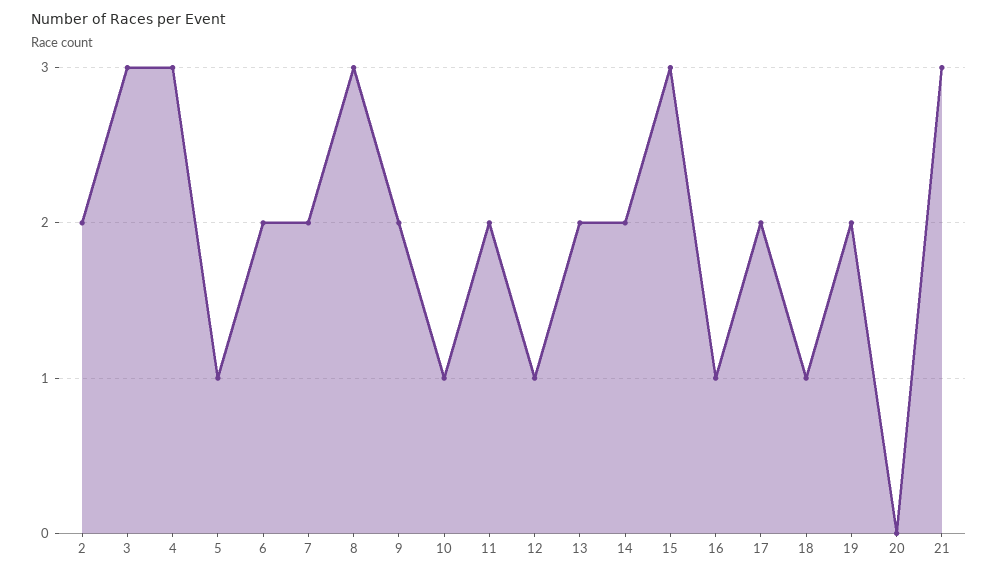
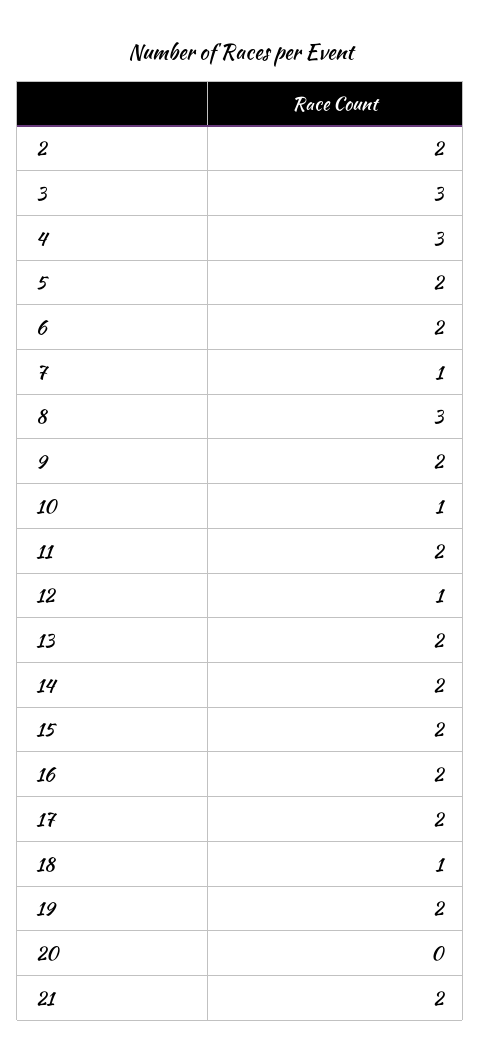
  {
    "2": 2,
    "3": 3,
    "4": 3,
-   "5": 1,
+   "5": 2,
    "6": 2,
-   "7": 2,
+   "7": 1,
    "8": 3,
    "9": 2,
    "10": 1,
    "11": 2,
    "12": 1,
    "13": 2,
    "14": 2,
-   "15": 3,
+   "15": 2,
-   "16": 1,
+   "16": 2,
    "17": 2,
    "18": 1,
    "19": 2,
    "20": 0,
-   "21": 3
+   "21": 2
  }

